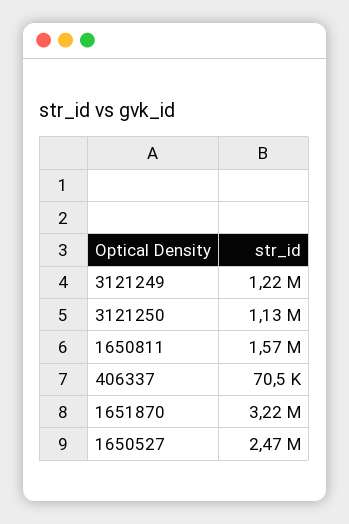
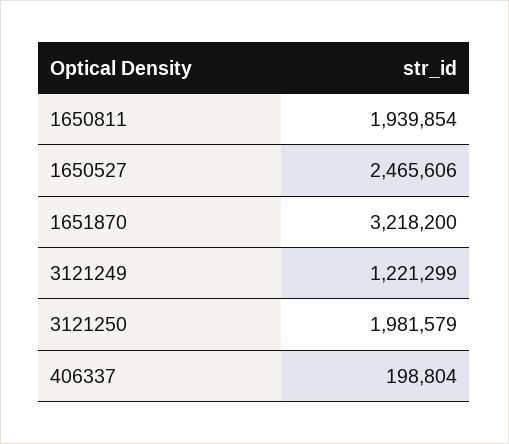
  {
    "3121249": 1221299,
-   "3121250": 1130000,
+   "3121250": 1981579,
-   "1650811": 1570000,
+   "1650811": 1939854,
-   "406337": 70500,
+   "406337": 198804,
    "1651870": 3218200,
    "1650527": 2465606
  }

